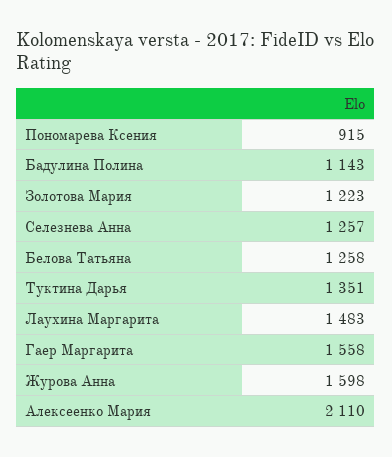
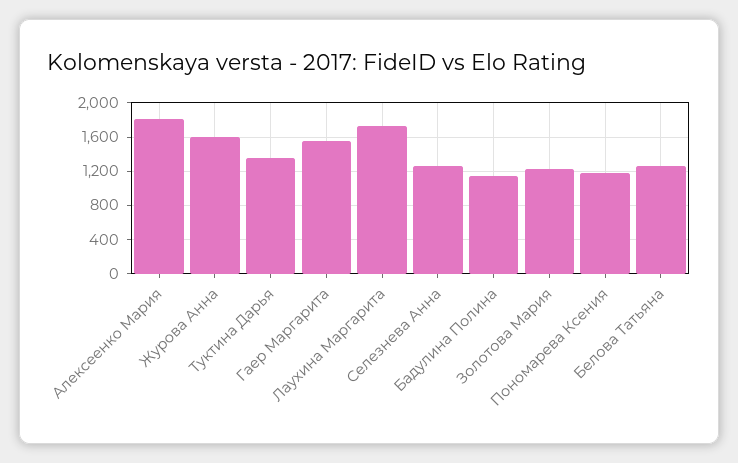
  {
-   "Пономарева Ксения": 915,
+   "Пономарева Ксения": 1200,
    "Бадулина Полина": 1143,
    "Золотова Мария": 1223,
    "Селезнева Анна": 1257,
    "Белова Татьяна": 1258,
    "Туктина Дарья": 1351,
-   "Лаухина Маргарита": 1483,
+   "Лаухина Маргарита": 1700,
    "Гаер Маргарита": 1558,
    "Журова Анна": 1598,
-   "Алексеенко Мария": 2110
+   "Алексеенко Мария": 1800
  }

